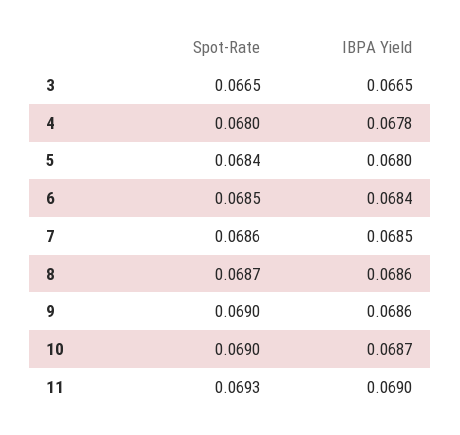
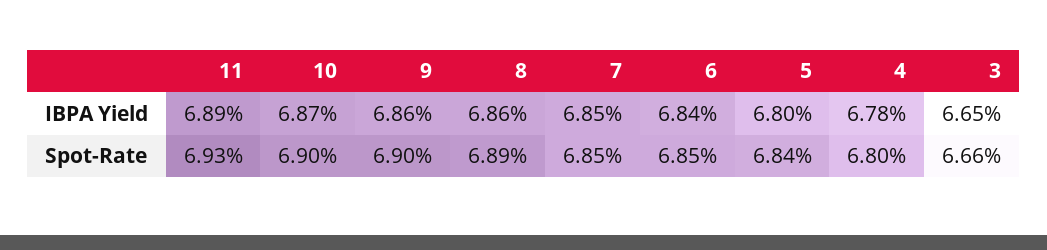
  {
    "Spot-Rate": {
-     "3": 0.0665,
+     "3": 0.0666,
      "4": 0.068,
      "5": 0.0684,
      "6": 0.0685,
-     "7": 0.0686,
+     "7": 0.0685,
-     "8": 0.0687,
+     "8": 0.0689,
      "9": 0.069,
      "10": 0.069,
      "11": 0.0693
    },
    "IBPA Yield": {
      "3": 0.0665,
      "4": 0.0678,
      "5": 0.068,
      "6": 0.0684,
      "7": 0.0685,
      "8": 0.0686,
      "9": 0.0686,
      "10": 0.0687,
-     "11": 0.069
+     "11": 0.0689
    }
  }

